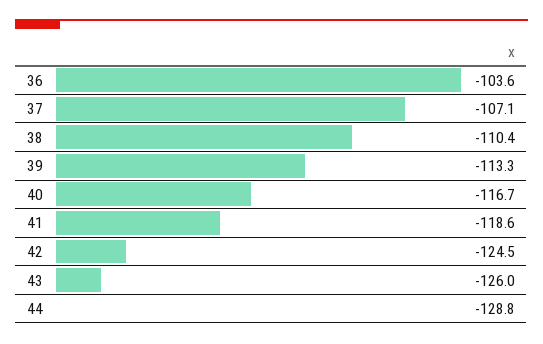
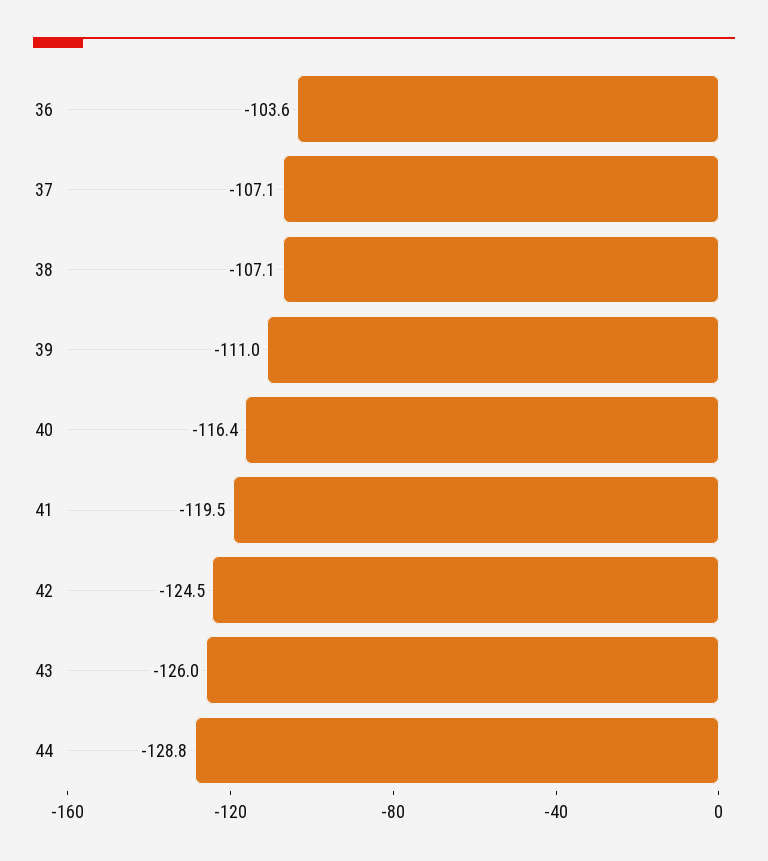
  {
    "36": -103.6,
    "37": -107.1,
-   "38": -110.4,
+   "38": -107.1,
-   "39": -113.3,
+   "39": -111,
-   "40": -116.7,
+   "40": -116.4,
-   "41": -118.6,
+   "41": -119.5,
    "42": -124.5,
    "43": -126,
    "44": -128.8
  }

